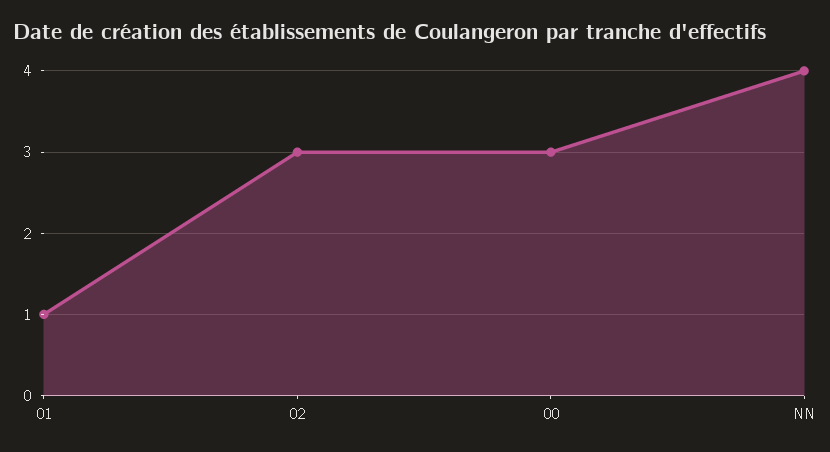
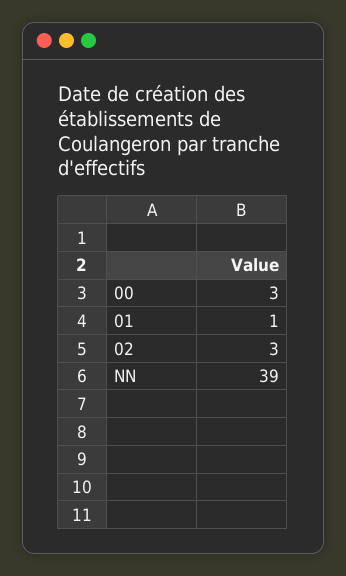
  {
    "01": 1,
    "02": 3,
    "00": 3,
-   "NN": 4
+   "NN": 39
  }

